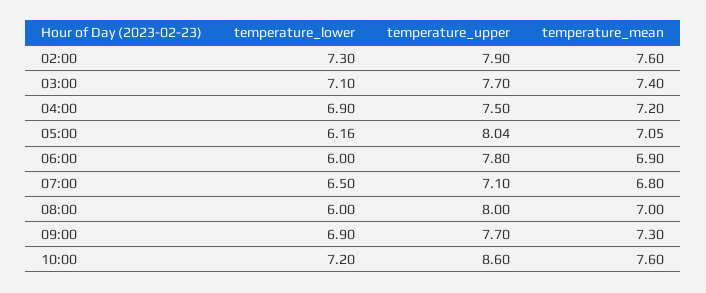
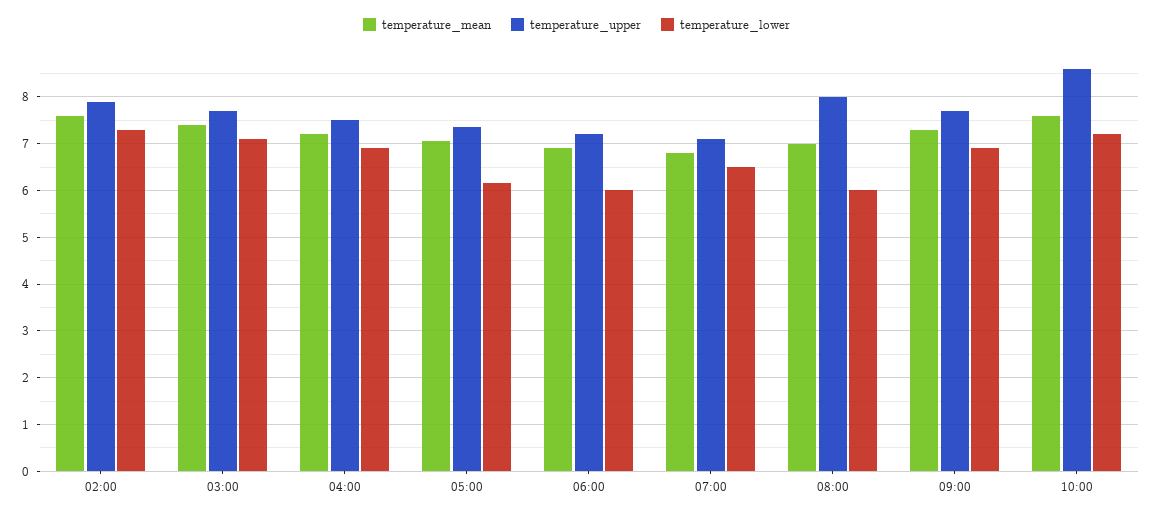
  {
    "temperature_lower": {
      "02:00": 7.3,
      "03:00": 7.1,
      "04:00": 6.9,
      "05:00": 6.16,
      "06:00": 6,
      "07:00": 6.5,
      "08:00": 6,
      "09:00": 6.9,
      "10:00": 7.2
    },
    "temperature_upper": {
      "02:00": 7.9,
      "03:00": 7.7,
      "04:00": 7.5,
-     "05:00": 8.04,
+     "05:00": 7.4,
-     "06:00": 7.8,
+     "06:00": 7.2,
      "07:00": 7.1,
      "08:00": 8,
      "09:00": 7.7,
      "10:00": 8.6
    },
    "temperature_mean": {
      "02:00": 7.6,
      "03:00": 7.4,
      "04:00": 7.2,
      "05:00": 7.05,
      "06:00": 6.9,
      "07:00": 6.8,
      "08:00": 7,
      "09:00": 7.3,
      "10:00": 7.6
    }
  }

